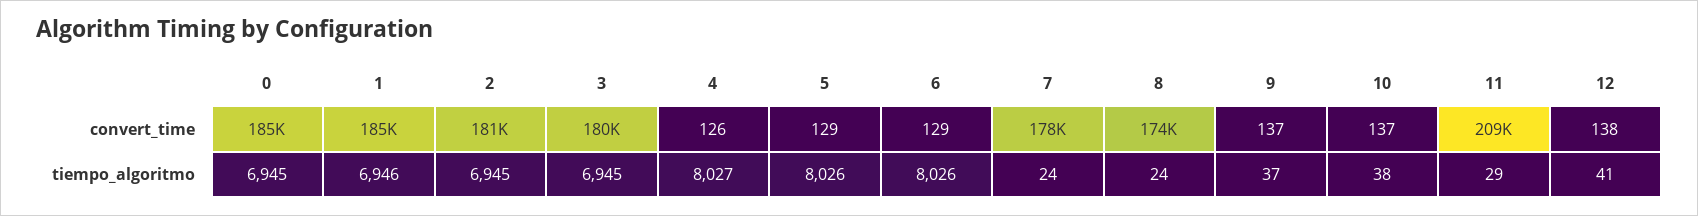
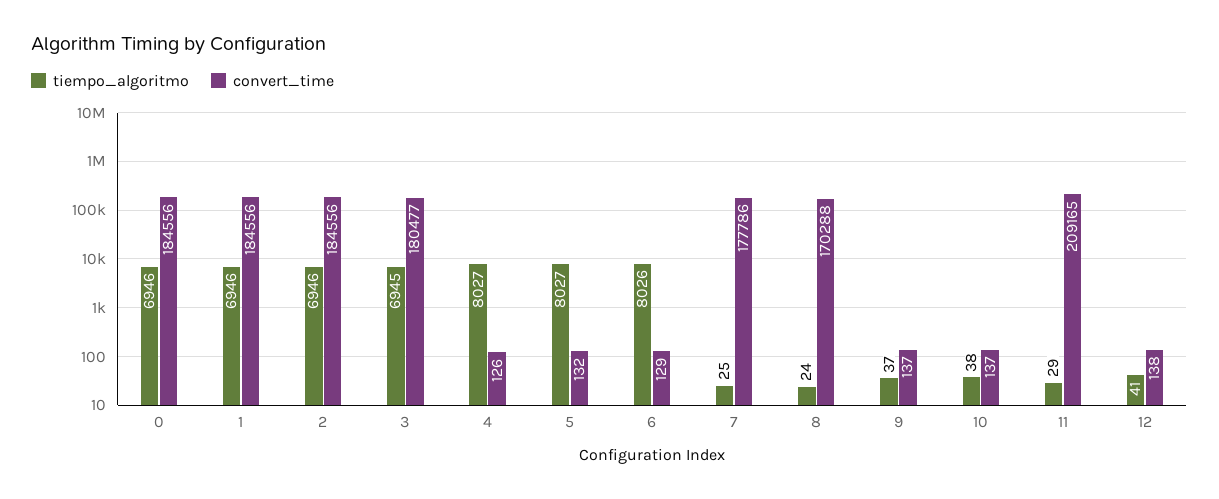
  {
    "convert_time": {
      "0": 184556,
      "1": 184556,
-     "2": 181000,
+     "2": 184556,
      "3": 180477,
      "4": 126,
-     "5": 129,
+     "5": 132,
      "6": 129,
      "7": 177786,
-     "8": 174000,
+     "8": 170288,
      "9": 137,
      "10": 137,
      "11": 209165,
      "12": 138
    },
    "tiempo_algoritmo": {
-     "0": 6945,
+     "0": 6946,
      "1": 6946,
-     "2": 6945,
+     "2": 6946,
      "3": 6945,
      "4": 8027,
-     "5": 8026,
+     "5": 8027,
      "6": 8026,
-     "7": 24,
+     "7": 25,
      "8": 24,
      "9": 37,
      "10": 38,
      "11": 29,
      "12": 41
    }
  }

